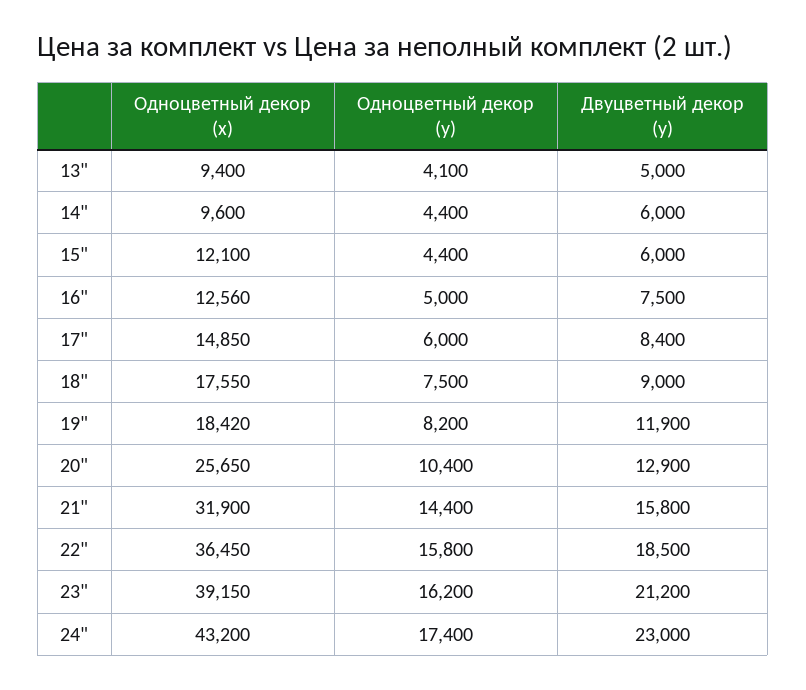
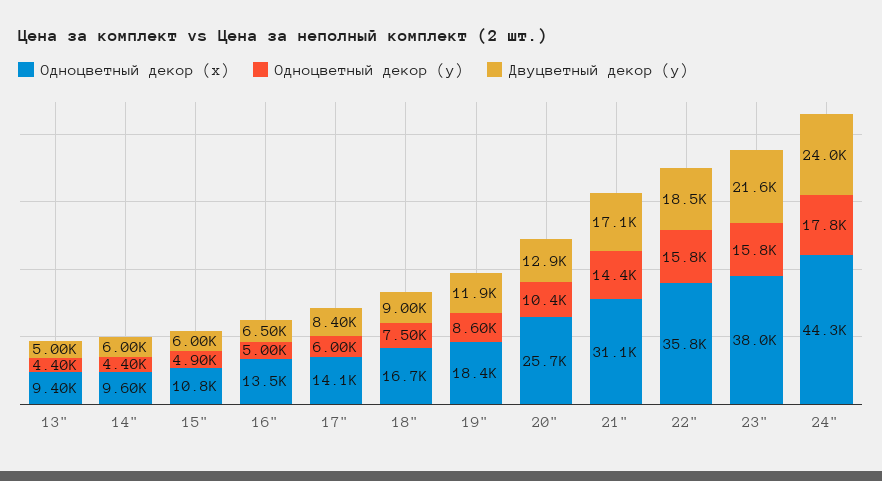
  {
    "Одноцветный декор (x)": {
      "13\"": 9400,
      "14\"": 9600,
-     "15\"": 12100,
+     "15\"": 10800,
-     "16\"": 12560,
+     "16\"": 13500,
-     "17\"": 14850,
+     "17\"": 14100,
-     "18\"": 17550,
+     "18\"": 16700,
      "19\"": 18420,
      "20\"": 25650,
-     "21\"": 31900,
+     "21\"": 31100,
-     "22\"": 36450,
+     "22\"": 35800,
-     "23\"": 39150,
+     "23\"": 38000,
-     "24\"": 43200
+     "24\"": 44300
    },
    "Одноцветный декор (y)": {
-     "13\"": 4100,
+     "13\"": 4400,
      "14\"": 4400,
-     "15\"": 4400,
+     "15\"": 4900,
      "16\"": 5000,
      "17\"": 6000,
      "18\"": 7500,
-     "19\"": 8200,
+     "19\"": 8600,
      "20\"": 10400,
      "21\"": 14400,
      "22\"": 15800,
-     "23\"": 16200,
+     "23\"": 15800,
-     "24\"": 17400
+     "24\"": 17800
    },
    "Двуцветный декор (y)": {
      "13\"": 5000,
      "14\"": 6000,
      "15\"": 6000,
-     "16\"": 7500,
+     "16\"": 6500,
      "17\"": 8400,
      "18\"": 9000,
      "19\"": 11900,
      "20\"": 12900,
-     "21\"": 15800,
+     "21\"": 17100,
      "22\"": 18500,
-     "23\"": 21200,
+     "23\"": 21600,
-     "24\"": 23000
+     "24\"": 24000
    }
  }

